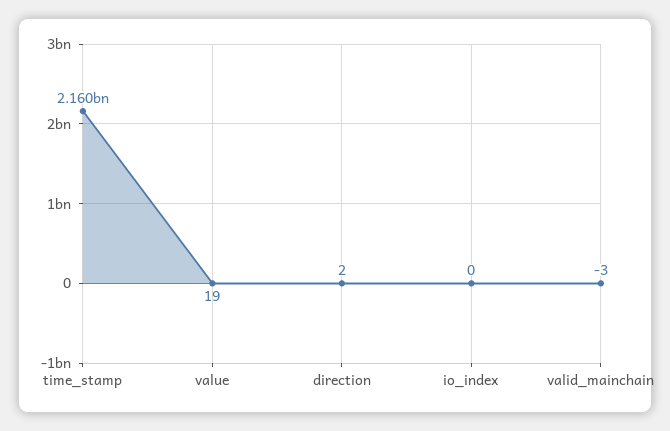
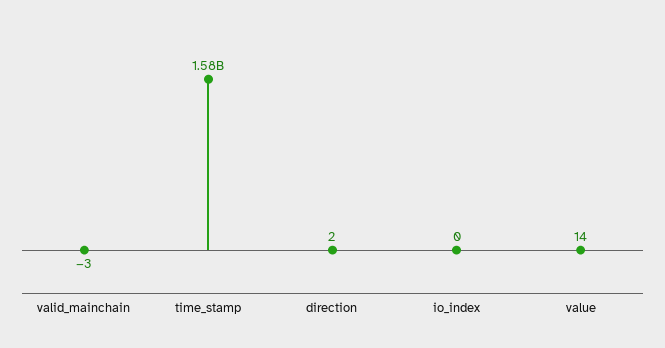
  {
-   "time_stamp": 2160000000,
+   "time_stamp": 1580000000,
-   "value": 19,
+   "value": 14,
    "direction": 2,
    "io_index": 0,
    "valid_mainchain": -3
  }

